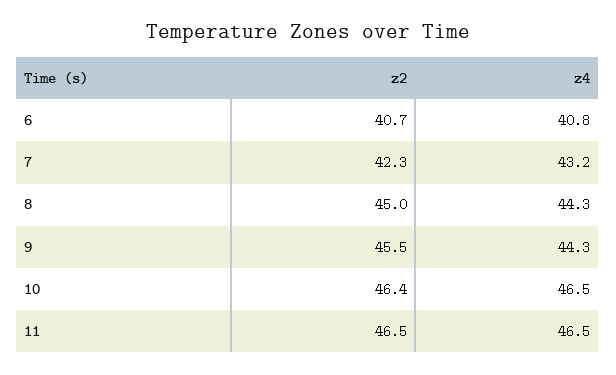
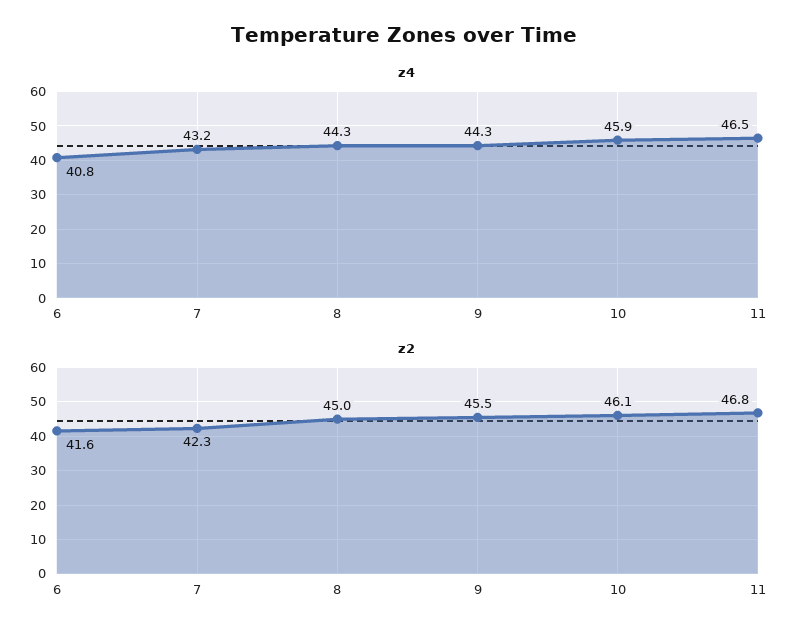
  {
    "z2": {
-     "6": 40.7,
+     "6": 41.6,
      "7": 42.3,
      "8": 45,
      "9": 45.5,
-     "10": 46.4,
+     "10": 46.1,
-     "11": 46.5
+     "11": 46.8
    },
    "z4": {
      "6": 40.8,
      "7": 43.2,
      "8": 44.3,
      "9": 44.3,
-     "10": 46.5,
+     "10": 45.9,
      "11": 46.5
    }
  }

